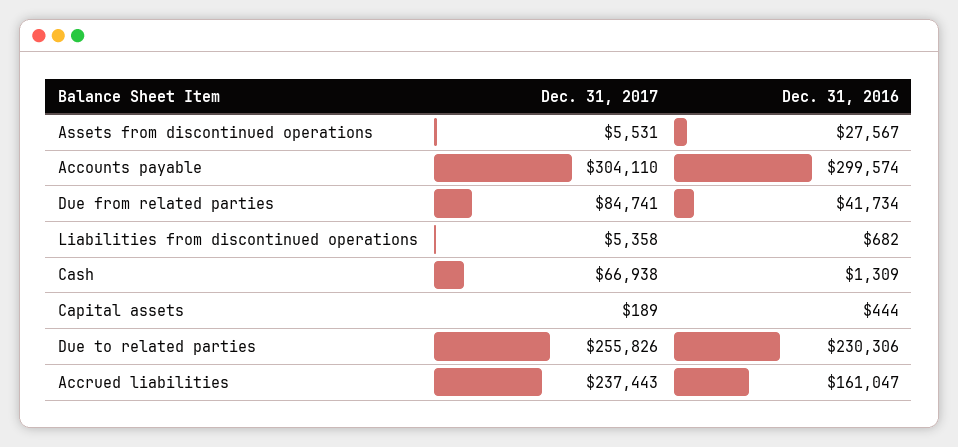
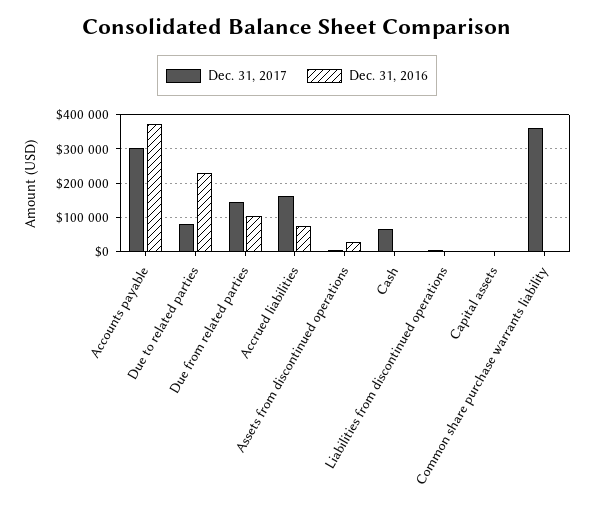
  {
    "Dec. 31, 2017": {
      "Assets from discontinued operations": 5531,
      "Accounts payable": 304110,
-     "Due from related parties": 84741,
+     "Due from related parties": 140000,
      "Liabilities from discontinued operations": 5358,
      "Cash": 66938,
      "Capital assets": 189,
-     "Due to related parties": 255826,
+     "Due to related parties": 80000,
-     "Accrued liabilities": 237443
+     "Accrued liabilities": 160000,
+     "Common share purchase warrants liability": 360000
    },
    "Dec. 31, 2016": {
      "Assets from discontinued operations": 27567,
-     "Accounts payable": 299574,
+     "Accounts payable": 380000,
-     "Due from related parties": 41734,
+     "Due from related parties": 100000,
      "Liabilities from discontinued operations": 682,
      "Cash": 1309,
      "Capital assets": 444,
      "Due to related parties": 230306,
-     "Accrued liabilities": 161047
+     "Accrued liabilities": 80000,
+     "Common share purchase warrants liability": 0
    }
  }

